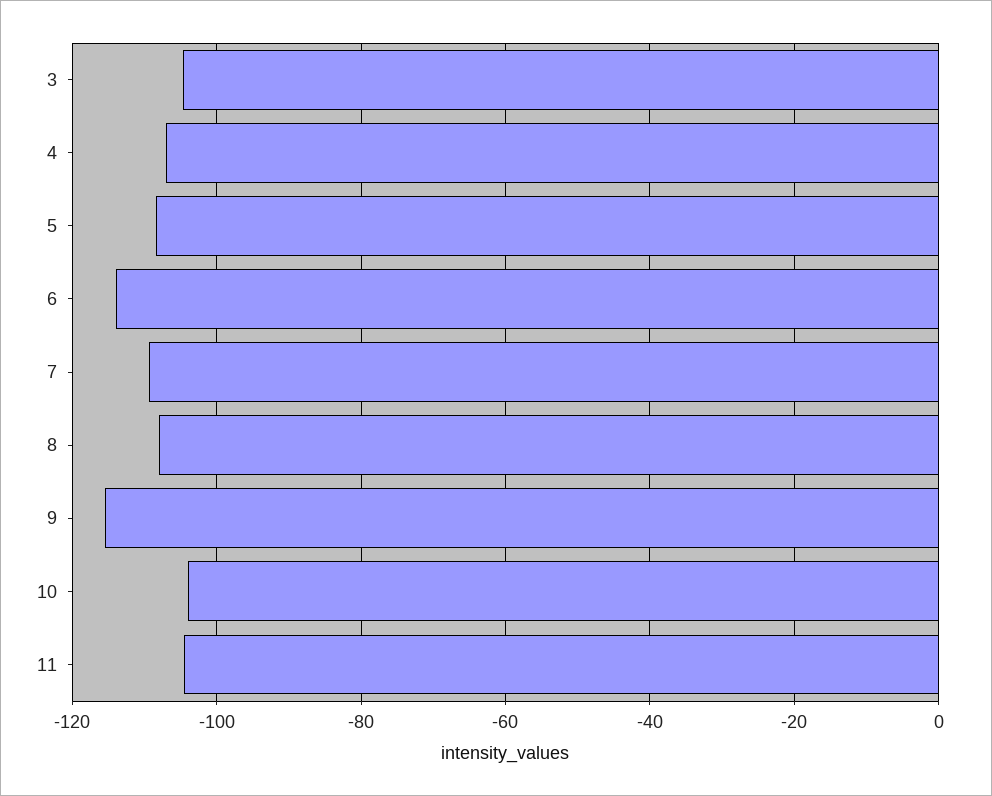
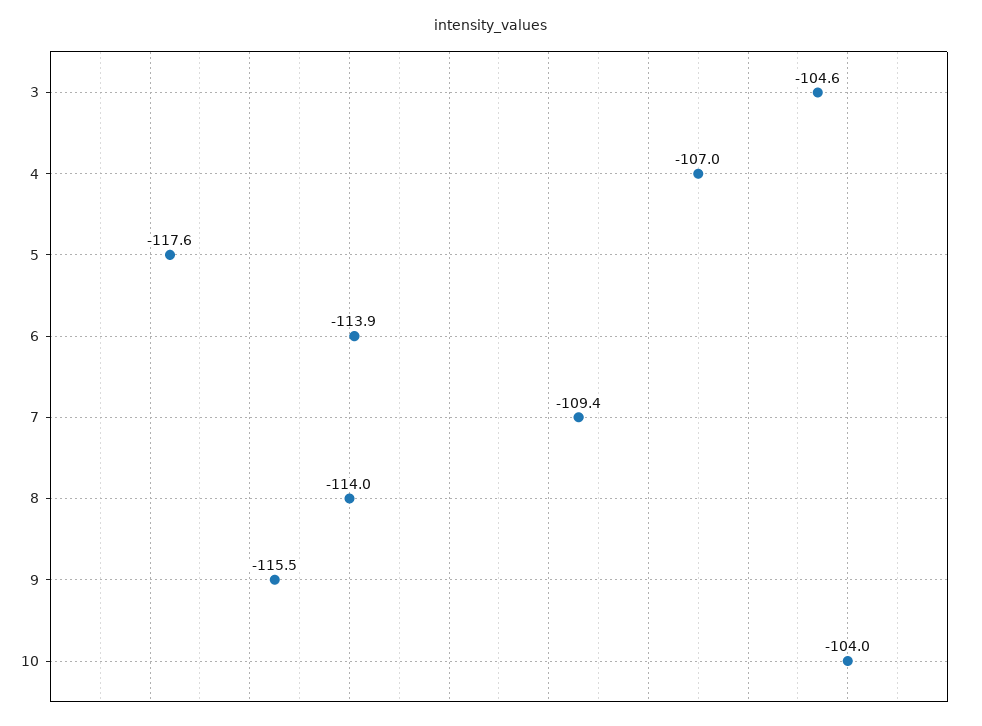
  {
    "3": -104.6,
    "4": -107,
-   "5": -108,
+   "5": -117.6,
    "6": -113.9,
    "7": -109.4,
-   "8": -108,
+   "8": -114,
    "9": -115.5,
-   "10": -104,
+   "10": -104
-   "11": -104
  }

